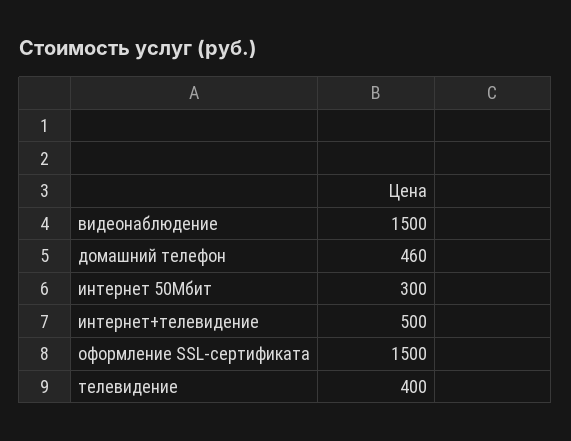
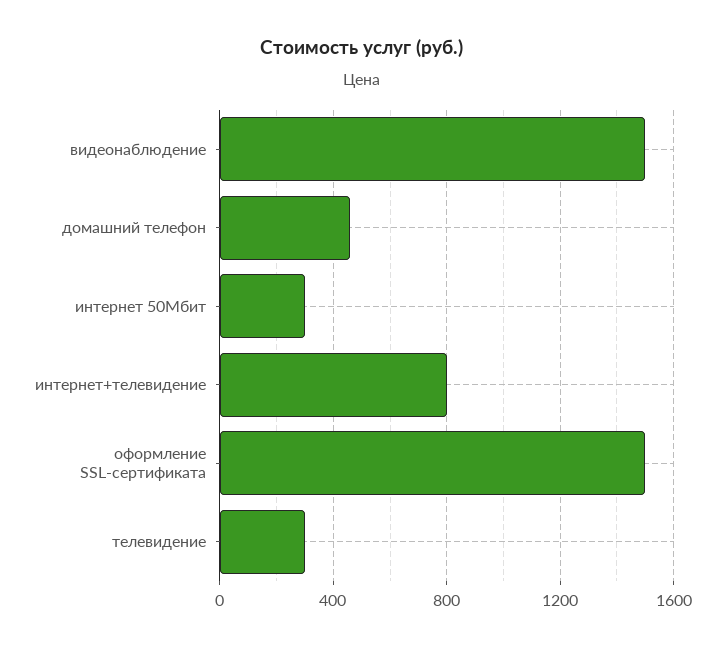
  {
    "видеонаблюдение": 1500,
    "домашний телефон": 460,
    "интернет 50Мбит": 300,
-   "интернет+телевидение": 500,
+   "интернет+телевидение": 800,
    "оформление SSL-сертификата": 1500,
-   "телевидение": 400
+   "телевидение": 300
  }

